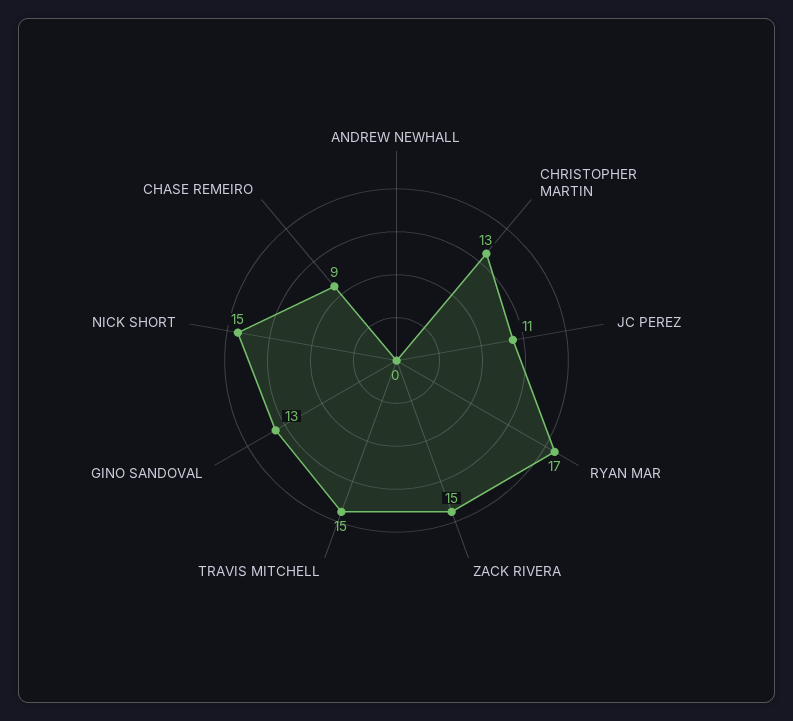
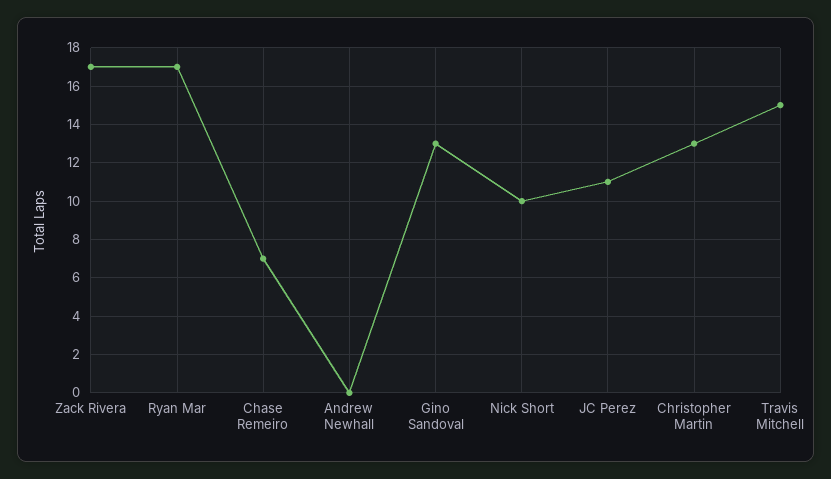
  {
    "ANDREW NEWHALL": 0,
    "CHRISTOPHER MARTIN": 13,
    "JC PEREZ": 11,
    "RYAN MAR": 17,
-   "ZACK RIVERA": 15,
+   "ZACK RIVERA": 17,
    "TRAVIS MITCHELL": 15,
    "GINO SANDOVAL": 13,
-   "NICK SHORT": 15,
+   "NICK SHORT": 10,
-   "CHASE REMEIRO": 9
+   "CHASE REMEIRO": 7
  }

